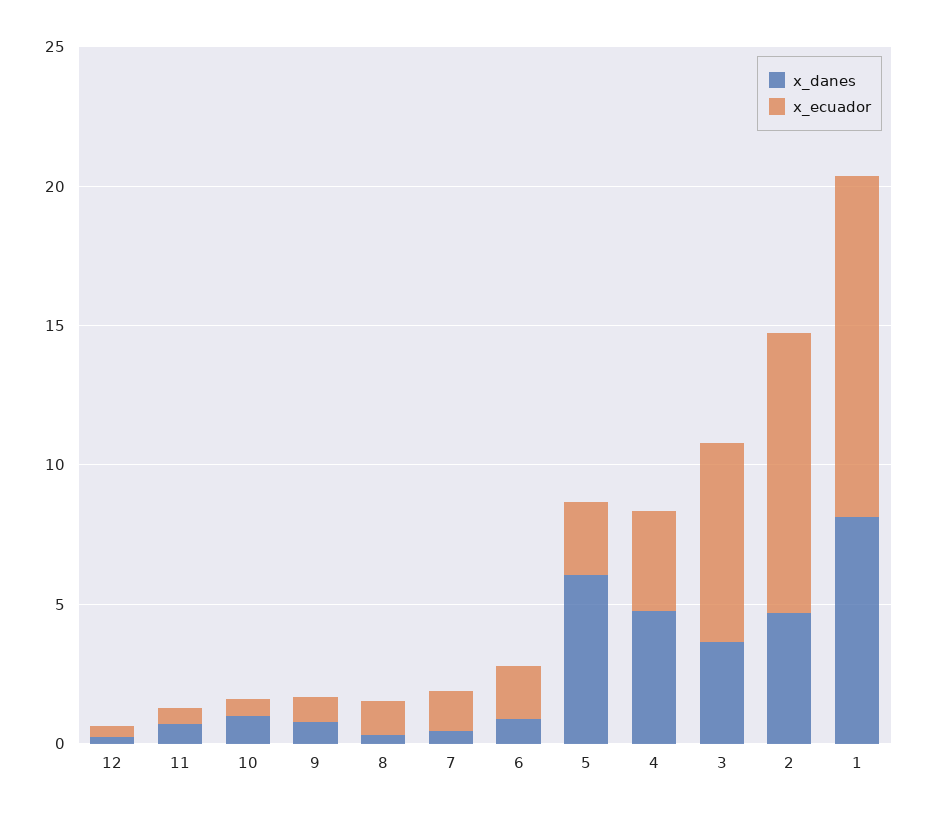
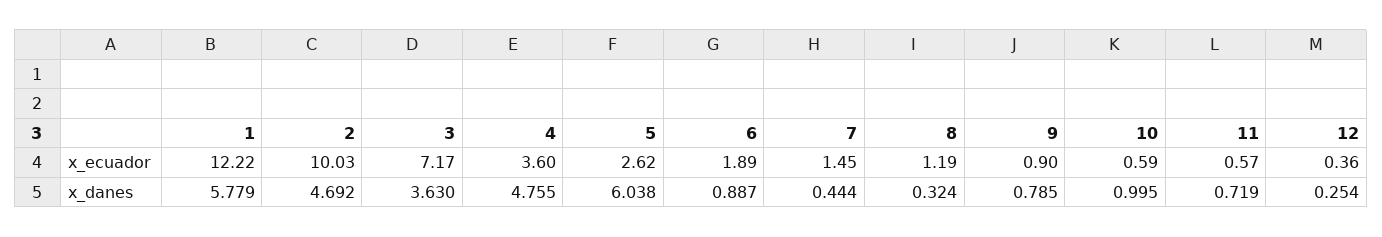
  {
    "x_danes": {
      "12": 0.254,
      "11": 0.719,
      "10": 0.995,
      "9": 0.785,
      "8": 0.324,
      "7": 0.444,
      "6": 0.887,
      "5": 6.038,
      "4": 4.755,
      "3": 3.63,
      "2": 4.692,
-     "1": 8
+     "1": 5.779
    },
    "x_ecuador": {
      "12": 0.36,
      "11": 0.57,
      "10": 0.59,
      "9": 0.9,
      "8": 1.19,
      "7": 1.45,
      "6": 1.89,
      "5": 2.62,
      "4": 3.6,
      "3": 7.17,
      "2": 10.03,
      "1": 12.22
    }
  }

